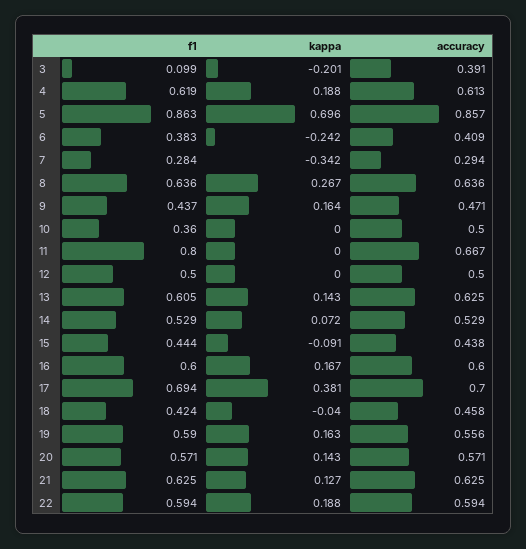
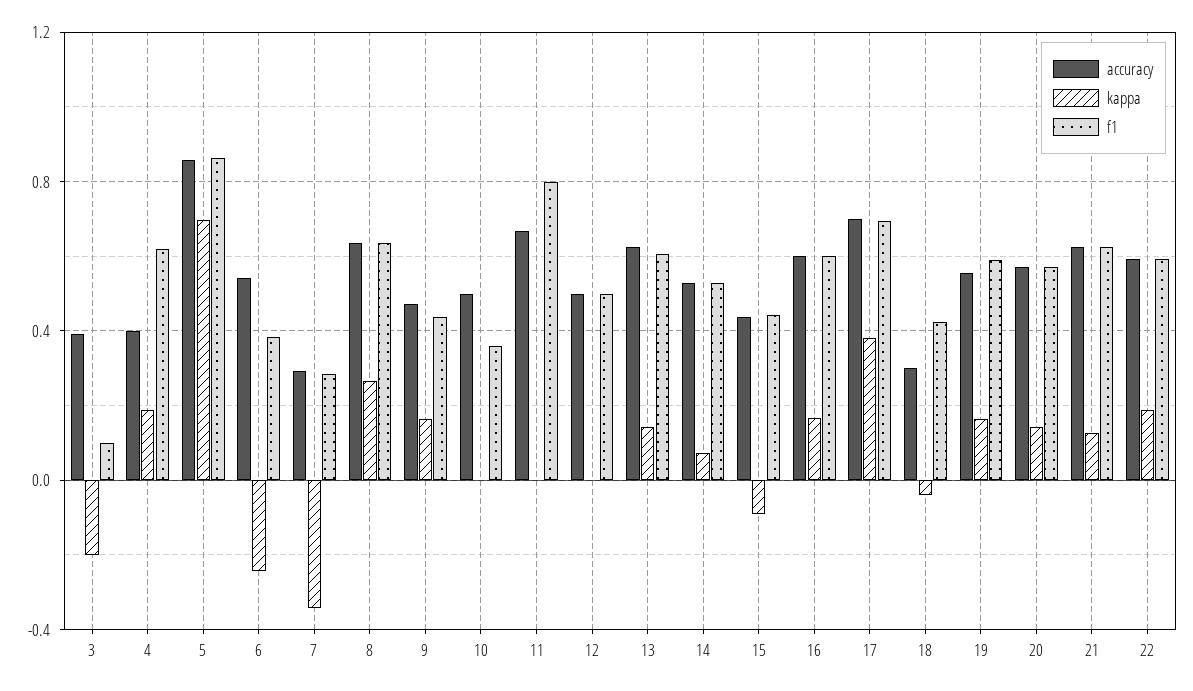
  {
    "f1": {
      "3": 0.099,
      "4": 0.619,
      "5": 0.863,
      "6": 0.383,
      "7": 0.284,
      "8": 0.636,
      "9": 0.437,
      "10": 0.36,
      "11": 0.8,
      "12": 0.5,
      "13": 0.605,
      "14": 0.529,
      "15": 0.444,
      "16": 0.6,
      "17": 0.694,
      "18": 0.424,
      "19": 0.59,
      "20": 0.571,
      "21": 0.625,
      "22": 0.594
    },
    "kappa": {
      "3": -0.201,
      "4": 0.188,
      "5": 0.696,
      "6": -0.242,
      "7": -0.342,
      "8": 0.267,
      "9": 0.164,
      "10": 0,
      "11": 0,
      "12": 0,
      "13": 0.143,
      "14": 0.072,
      "15": -0.091,
      "16": 0.167,
      "17": 0.381,
      "18": -0.04,
      "19": 0.163,
      "20": 0.143,
      "21": 0.127,
      "22": 0.188
    },
    "accuracy": {
      "3": 0.391,
-     "4": 0.613,
+     "4": 0.4,
      "5": 0.857,
-     "6": 0.409,
+     "6": 0.55,
      "7": 0.294,
      "8": 0.636,
      "9": 0.471,
      "10": 0.5,
      "11": 0.667,
      "12": 0.5,
      "13": 0.625,
      "14": 0.529,
      "15": 0.438,
      "16": 0.6,
      "17": 0.7,
-     "18": 0.458,
+     "18": 0.3,
      "19": 0.556,
      "20": 0.571,
      "21": 0.625,
      "22": 0.594
    }
  }

